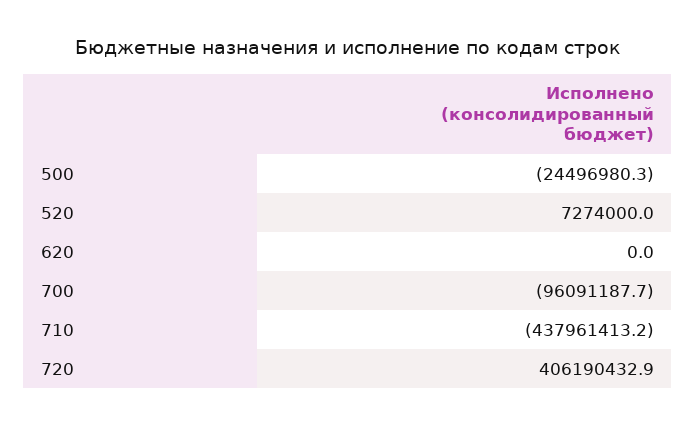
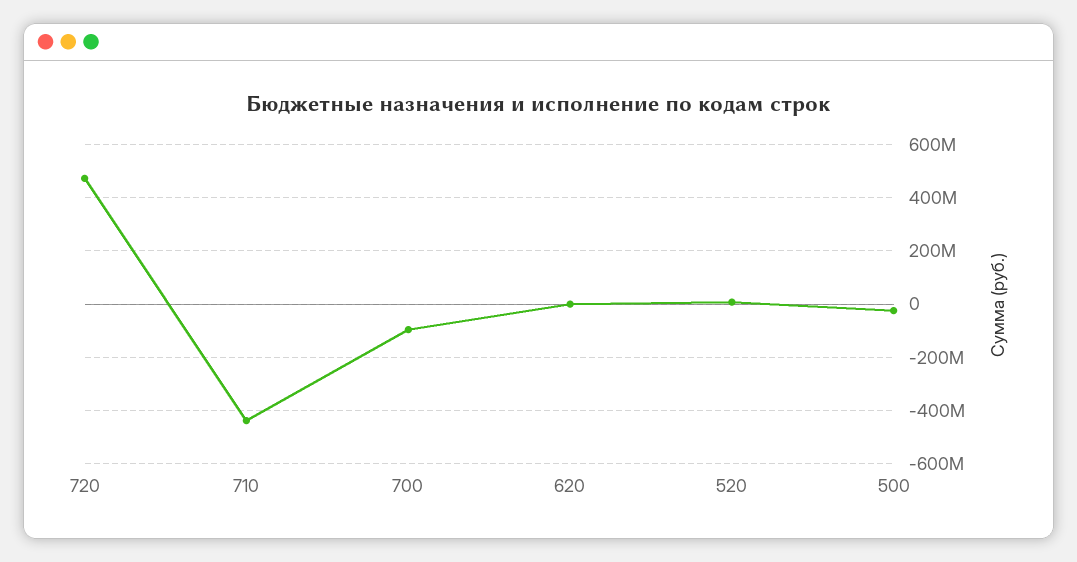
  {
    "500": -24496980.3,
    "520": 7274000,
    "620": 0,
    "700": -96091187.7,
    "710": -437961413.2,
-   "720": 406190432.9
+   "720": 475000000
  }

